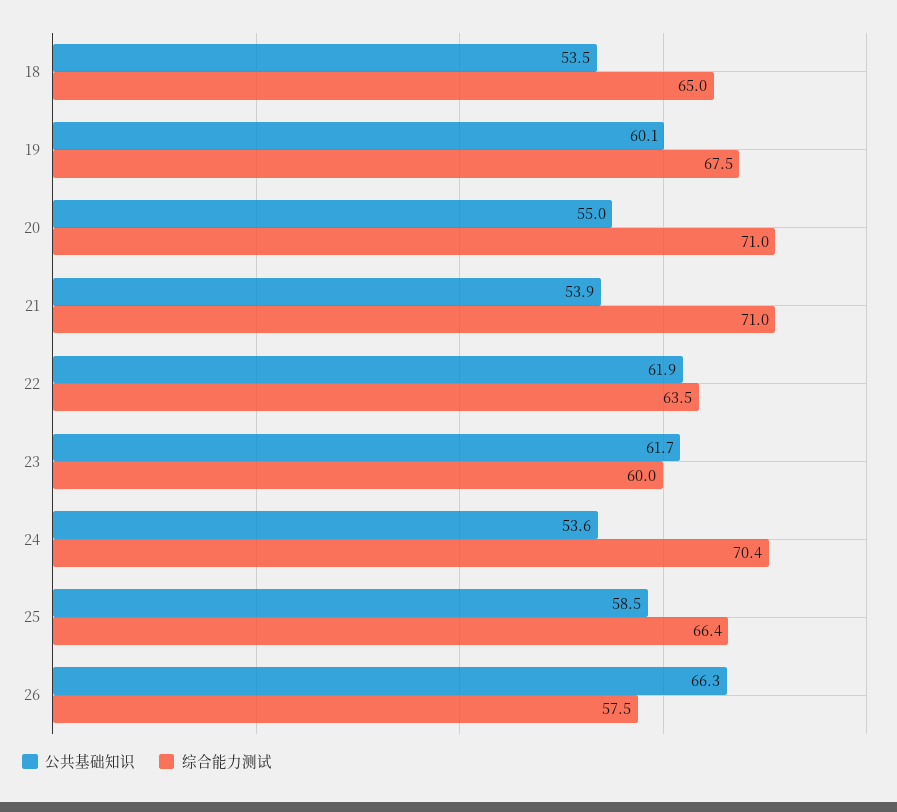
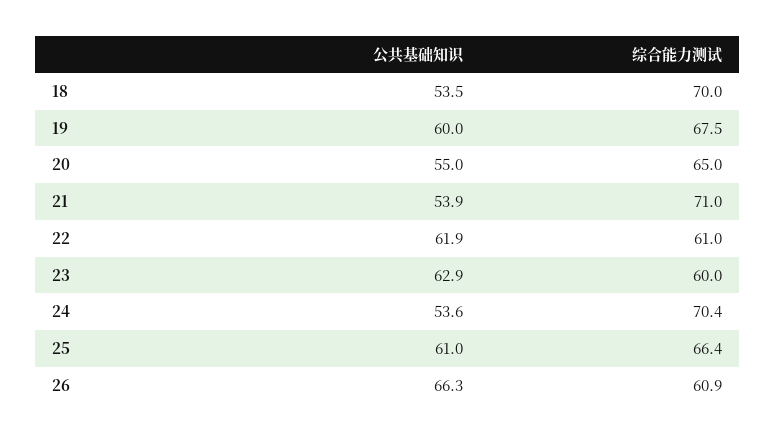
  {
    "公共基础知识": {
      "18": 53.5,
-     "19": 60.1,
+     "19": 60,
      "20": 55,
      "21": 53.9,
      "22": 61.9,
-     "23": 61.7,
+     "23": 62.9,
      "24": 53.6,
-     "25": 58.5,
+     "25": 61,
      "26": 66.3
    },
    "综合能力测试": {
-     "18": 65,
+     "18": 70,
      "19": 67.5,
-     "20": 71,
+     "20": 65,
      "21": 71,
-     "22": 63.5,
+     "22": 61,
      "23": 60,
      "24": 70.4,
      "25": 66.4,
-     "26": 57.5
+     "26": 60.9
    }
  }

